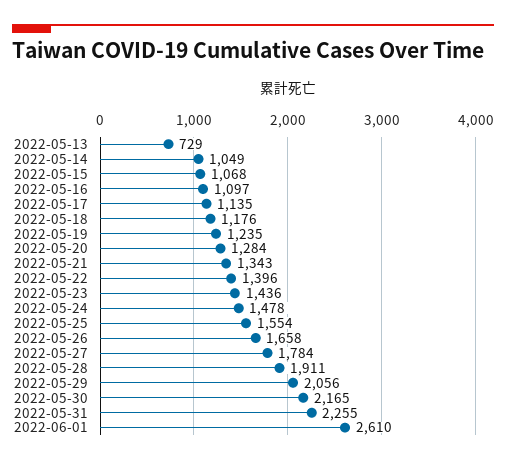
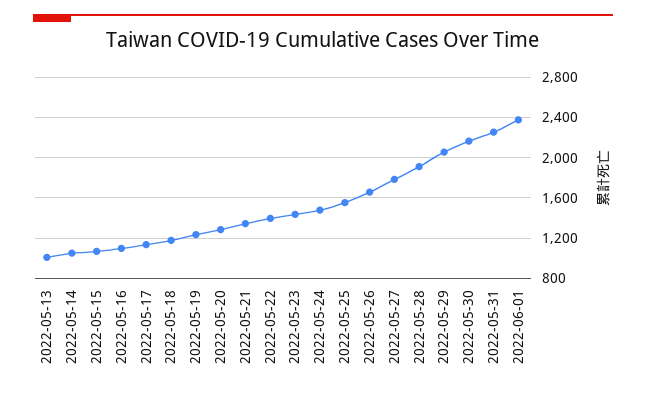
  {
-   "2022-05-13": 729,
+   "2022-05-13": 1000,
    "2022-05-14": 1049,
    "2022-05-15": 1068,
    "2022-05-16": 1097,
    "2022-05-17": 1135,
    "2022-05-18": 1176,
    "2022-05-19": 1235,
    "2022-05-20": 1284,
    "2022-05-21": 1343,
    "2022-05-22": 1396,
    "2022-05-23": 1436,
    "2022-05-24": 1478,
    "2022-05-25": 1554,
    "2022-05-26": 1658,
    "2022-05-27": 1784,
    "2022-05-28": 1911,
    "2022-05-29": 2056,
    "2022-05-30": 2165,
    "2022-05-31": 2255,
-   "2022-06-01": 2610
+   "2022-06-01": 2400
  }

